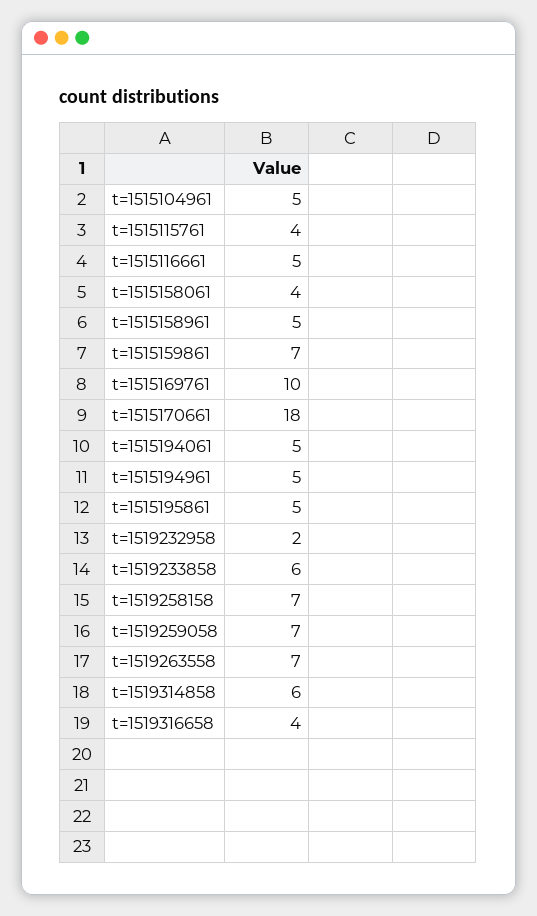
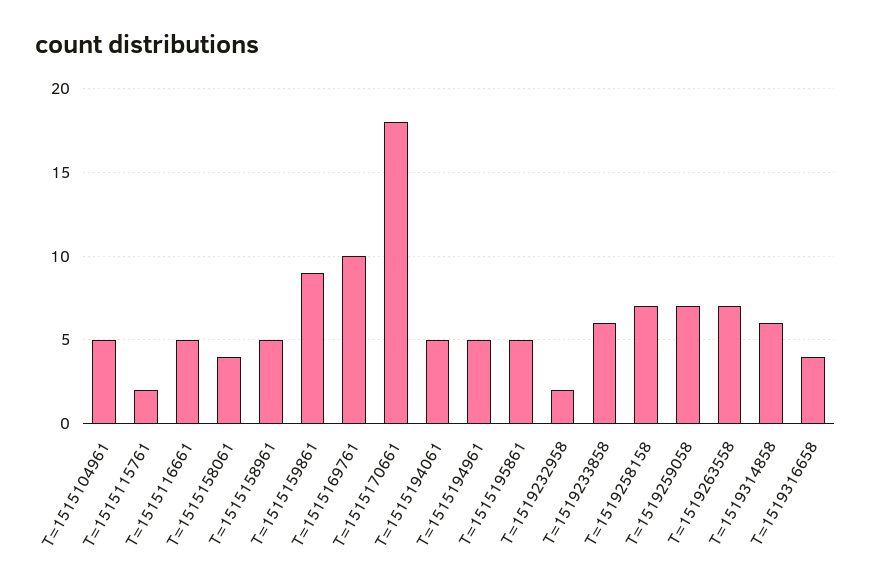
  {
    "t=1515104961": 5,
-   "t=1515115761": 4,
+   "t=1515115761": 2,
    "t=1515116661": 5,
    "t=1515158061": 4,
    "t=1515158961": 5,
-   "t=1515159861": 7,
+   "t=1515159861": 9,
    "t=1515169761": 10,
    "t=1515170661": 18,
    "t=1515194061": 5,
    "t=1515194961": 5,
    "t=1515195861": 5,
    "t=1519232958": 2,
    "t=1519233858": 6,
    "t=1519258158": 7,
    "t=1519259058": 7,
    "t=1519263558": 7,
    "t=1519314858": 6,
    "t=1519316658": 4
  }

